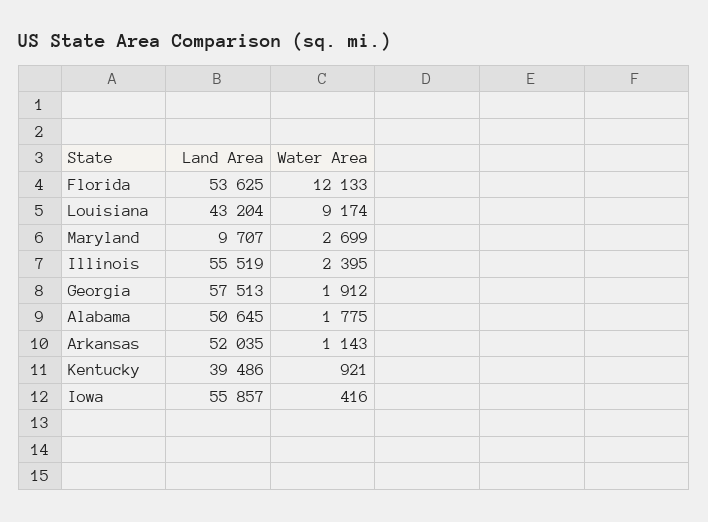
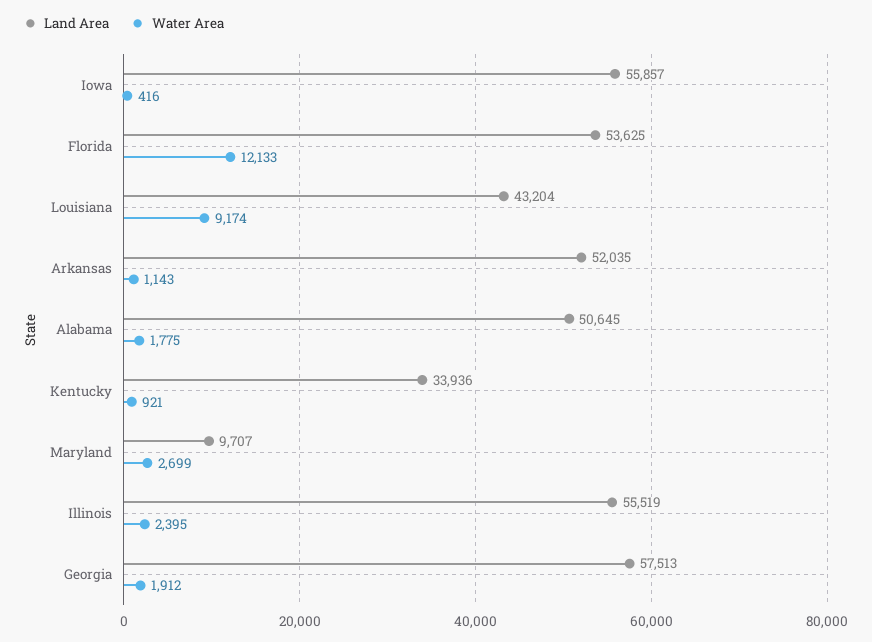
  {
    "Land Area": {
      "Florida": 53625,
      "Louisiana": 43204,
      "Maryland": 9707,
      "Illinois": 55519,
      "Georgia": 57513,
      "Alabama": 50645,
      "Arkansas": 52035,
-     "Kentucky": 39486,
+     "Kentucky": 33936,
      "Iowa": 55857
    },
    "Water Area": {
      "Florida": 12133,
      "Louisiana": 9174,
      "Maryland": 2699,
      "Illinois": 2395,
      "Georgia": 1912,
      "Alabama": 1775,
      "Arkansas": 1143,
      "Kentucky": 921,
      "Iowa": 416
    }
  }

